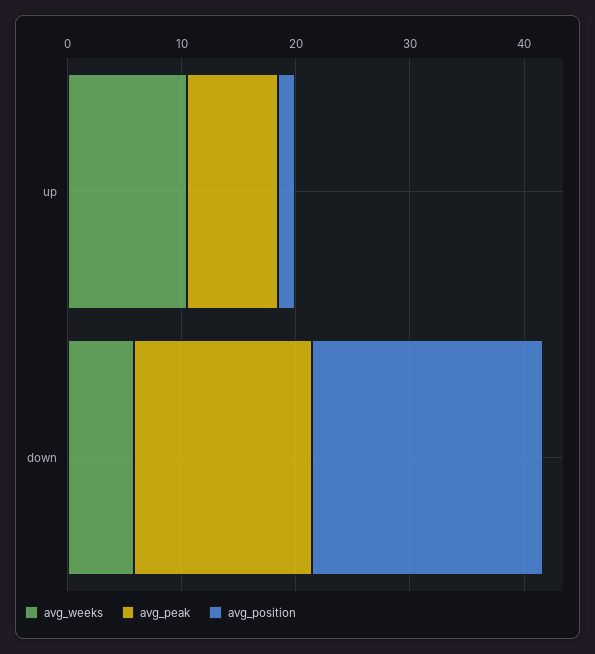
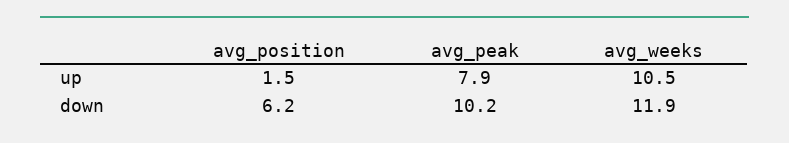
  {
    "avg_weeks": {
      "up": 10.5,
-     "down": 6
+     "down": 11.9
    },
    "avg_peak": {
      "up": 7.9,
-     "down": 16
+     "down": 10.2
    },
    "avg_position": {
      "up": 1.5,
-     "down": 20
+     "down": 6.2
    }
  }

